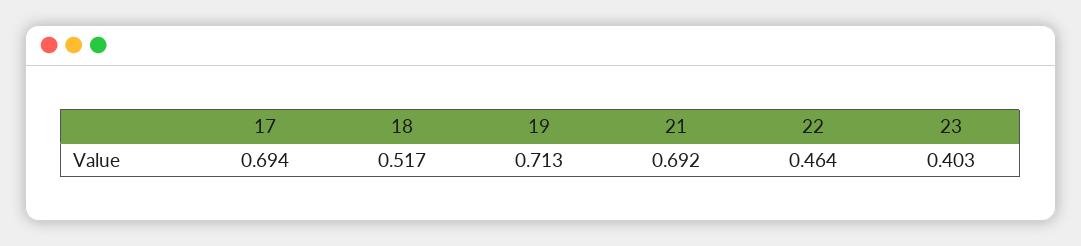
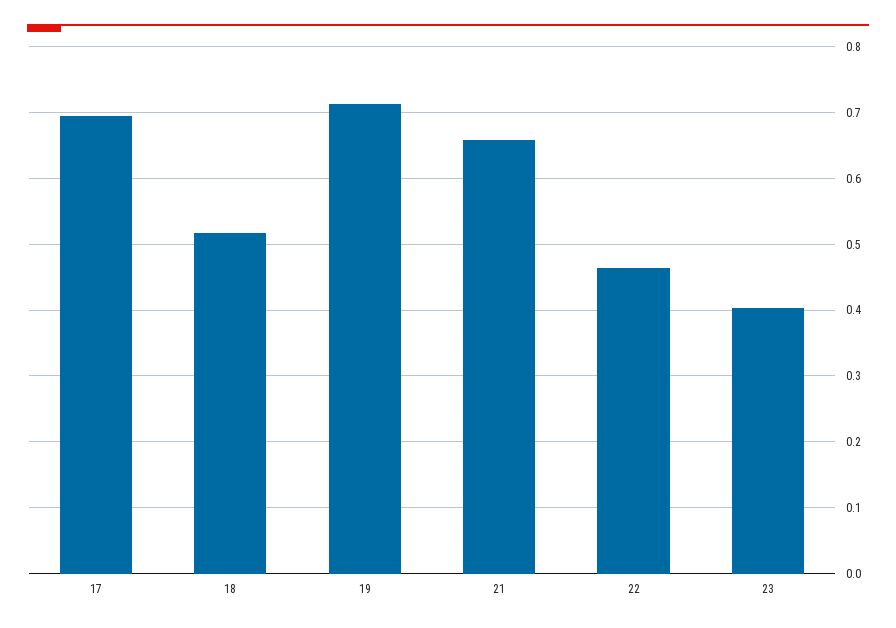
  {
    "17": 0.694,
    "18": 0.517,
    "19": 0.713,
-   "21": 0.692,
+   "21": 0.66,
    "22": 0.464,
    "23": 0.403
  }

